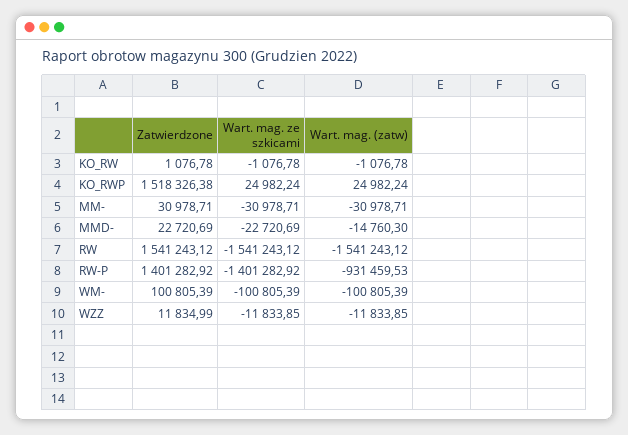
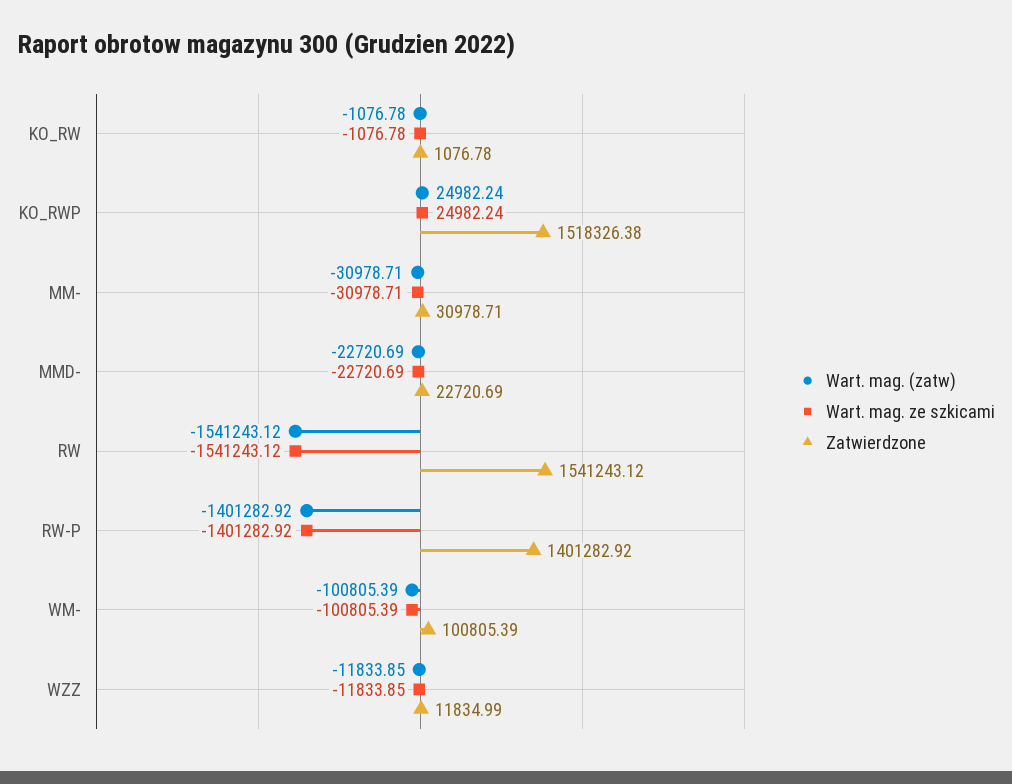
  {
    "Zatwierdzone": {
      "KO_RW": 1076.78,
      "KO_RWP": 1518326.38,
      "MM-": 30978.71,
      "MMD-": 22720.69,
      "RW": 1541243.12,
      "RW-P": 1401282.92,
      "WM-": 100805.39,
      "WZZ": 11834.99
    },
    "Wart. mag. ze szkicami": {
      "KO_RW": -1076.78,
      "KO_RWP": 24982.24,
      "MM-": -30978.71,
      "MMD-": -22720.69,
      "RW": -1541243.12,
      "RW-P": -1401282.92,
      "WM-": -100805.39,
      "WZZ": -11833.85
    },
    "Wart. mag. (zatw)": {
      "KO_RW": -1076.78,
      "KO_RWP": 24982.24,
      "MM-": -30978.71,
-     "MMD-": -14760.3,
+     "MMD-": -22720.69,
      "RW": -1541243.12,
-     "RW-P": -931459.53,
+     "RW-P": -1401282.92,
      "WM-": -100805.39,
      "WZZ": -11833.85
    }
  }

